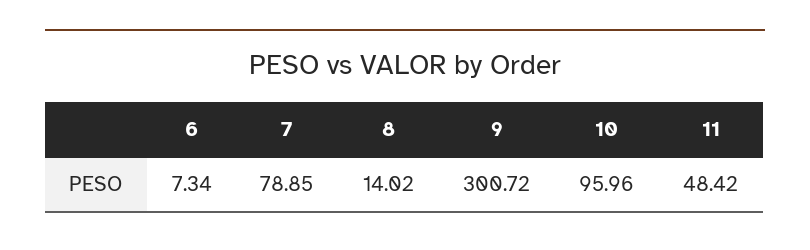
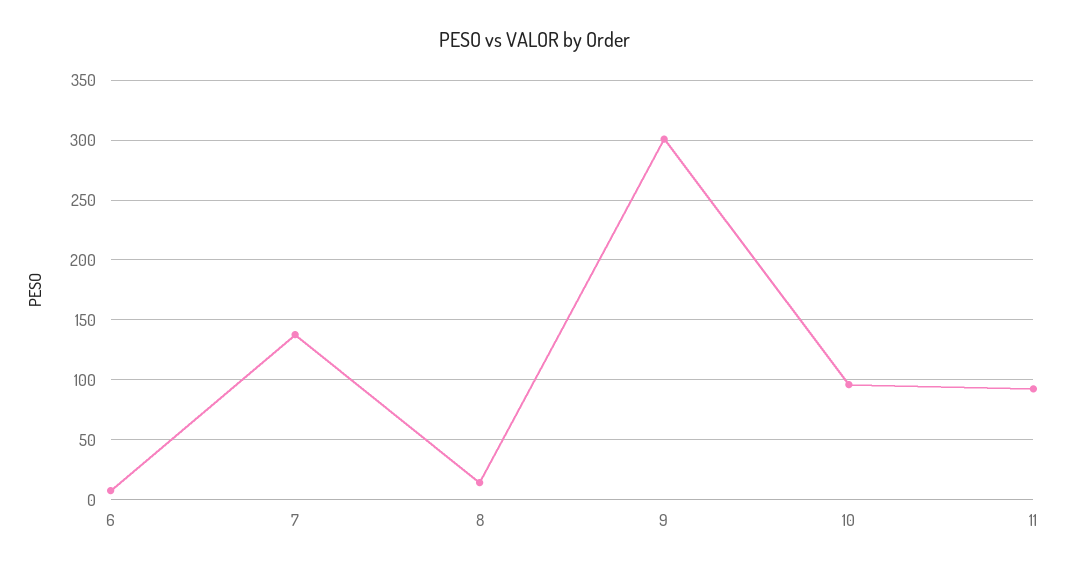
  {
    "6": 7.34,
-   "7": 78.85,
+   "7": 140,
    "8": 14.02,
    "9": 300.72,
    "10": 95.96,
-   "11": 48.42
+   "11": 90
  }

